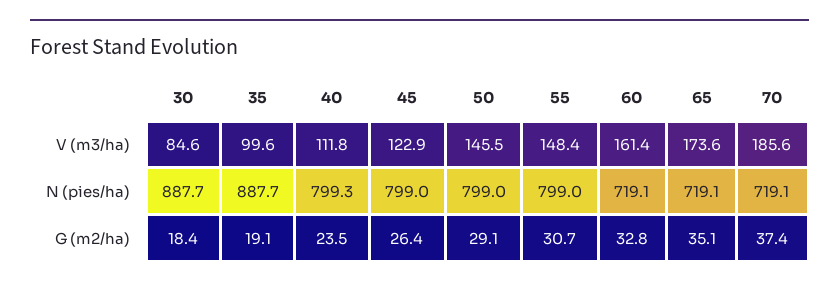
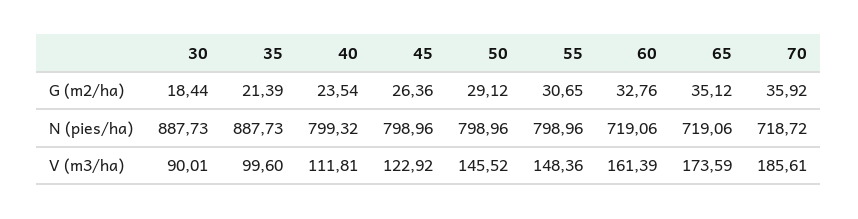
  {
    "30": {
-     "V (m3/ha)": 84.6,
+     "V (m3/ha)": 90.01,
      "N (pies/ha)": 887.73,
      "G (m2/ha)": 18.44
    },
    "35": {
      "V (m3/ha)": 99.6,
      "N (pies/ha)": 887.73,
-     "G (m2/ha)": 19.1
+     "G (m2/ha)": 21.39
    },
    "40": {
      "V (m3/ha)": 111.81,
      "N (pies/ha)": 799.32,
      "G (m2/ha)": 23.54
    },
    "45": {
      "V (m3/ha)": 122.92,
      "N (pies/ha)": 798.96,
      "G (m2/ha)": 26.36
    },
    "50": {
      "V (m3/ha)": 145.52,
      "N (pies/ha)": 798.96,
      "G (m2/ha)": 29.12
    },
    "55": {
      "V (m3/ha)": 148.36,
      "N (pies/ha)": 798.96,
      "G (m2/ha)": 30.65
    },
    "60": {
      "V (m3/ha)": 161.39,
      "N (pies/ha)": 719.06,
      "G (m2/ha)": 32.76
    },
    "65": {
      "V (m3/ha)": 173.59,
      "N (pies/ha)": 719.06,
      "G (m2/ha)": 35.12
    },
    "70": {
      "V (m3/ha)": 185.61,
-     "N (pies/ha)": 719.1,
+     "N (pies/ha)": 718.72,
-     "G (m2/ha)": 37.4
+     "G (m2/ha)": 35.92
    }
  }

